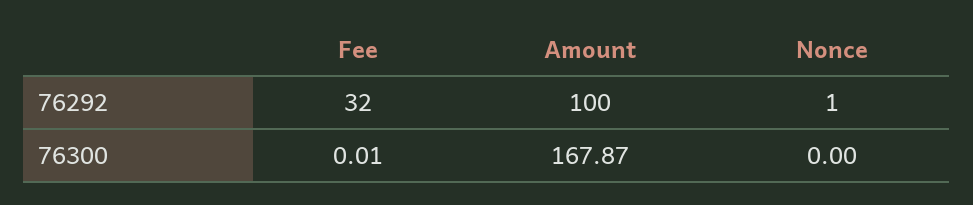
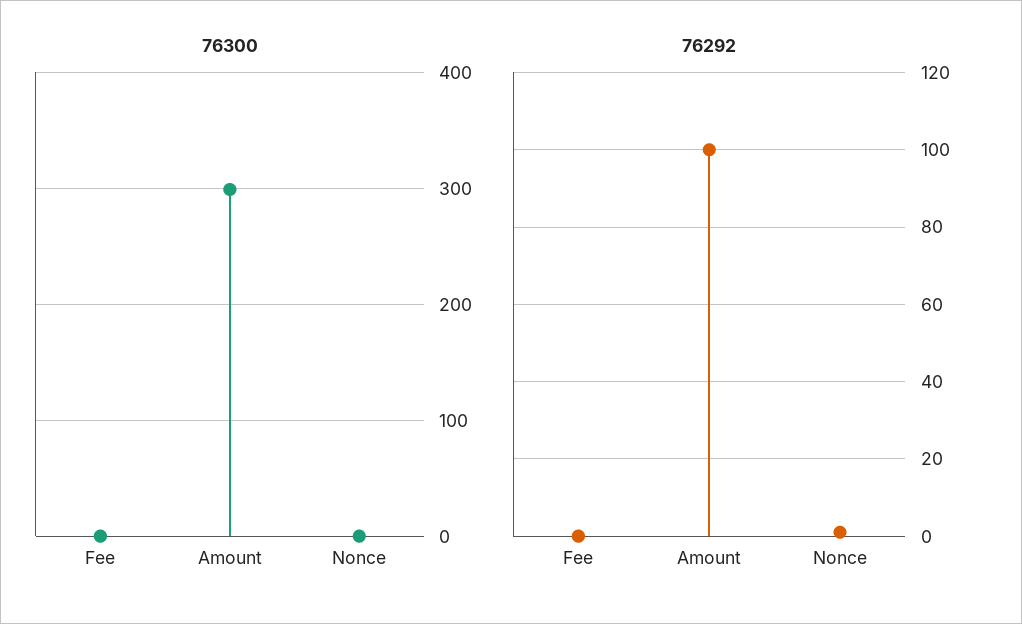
  {
    "76292": {
-     "Fee": 32,
+     "Fee": 0,
      "Amount": 100,
      "Nonce": 1
    },
    "76300": {
      "Fee": 0.01,
-     "Amount": 167.87,
+     "Amount": 300,
      "Nonce": 0
    }
  }

